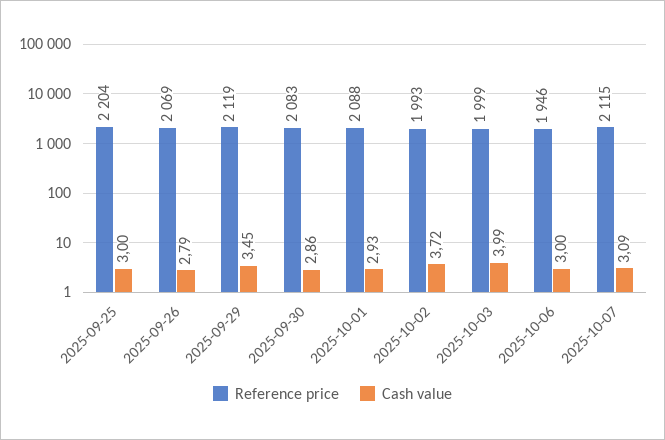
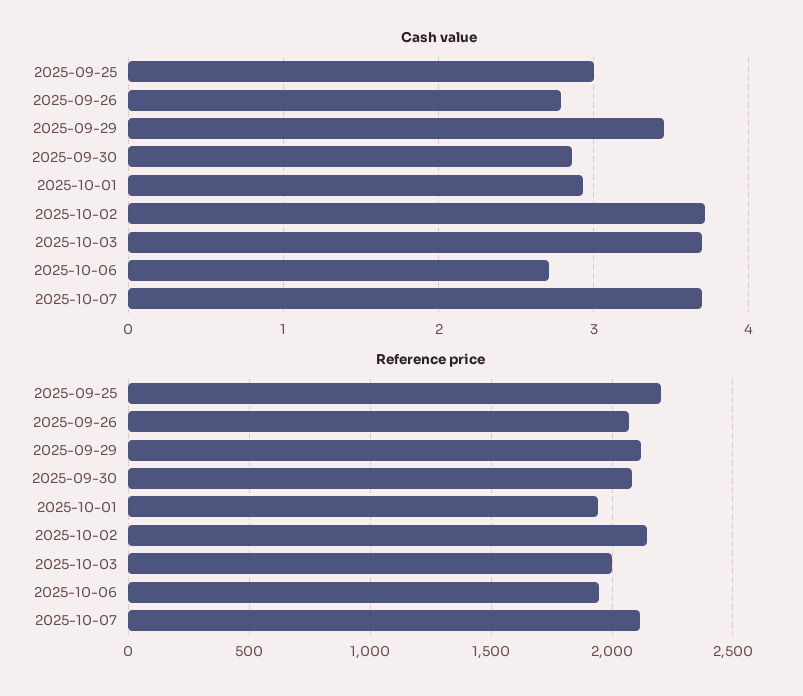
  {
    "Reference price": {
      "2025-09-25": 2204,
      "2025-09-26": 2069,
      "2025-09-29": 2119,
      "2025-09-30": 2083,
-     "2025-10-01": 2088,
+     "2025-10-01": 1950,
-     "2025-10-02": 1993,
+     "2025-10-02": 2150,
      "2025-10-03": 1999,
      "2025-10-06": 1946,
      "2025-10-07": 2115
    },
    "Cash value": {
      "2025-09-25": 3,
      "2025-09-26": 2.79,
      "2025-09-29": 3.45,
      "2025-09-30": 2.86,
      "2025-10-01": 2.93,
      "2025-10-02": 3.72,
-     "2025-10-03": 3.99,
+     "2025-10-03": 3.7,
-     "2025-10-06": 3,
+     "2025-10-06": 2.7,
-     "2025-10-07": 3.09
+     "2025-10-07": 3.7
    }
  }

